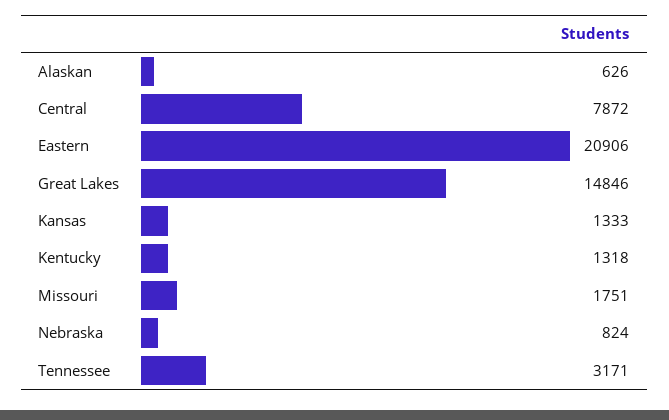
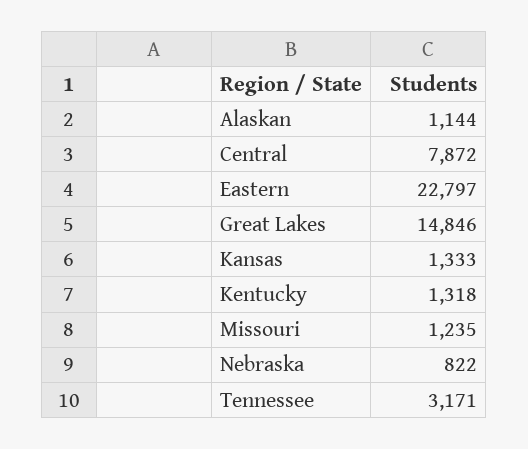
  {
-   "Alaskan": 626,
+   "Alaskan": 1144,
    "Central": 7872,
-   "Eastern": 20906,
+   "Eastern": 22797,
    "Great Lakes": 14846,
    "Kansas": 1333,
    "Kentucky": 1318,
-   "Missouri": 1751,
+   "Missouri": 1235,
-   "Nebraska": 824,
+   "Nebraska": 822,
    "Tennessee": 3171
  }

